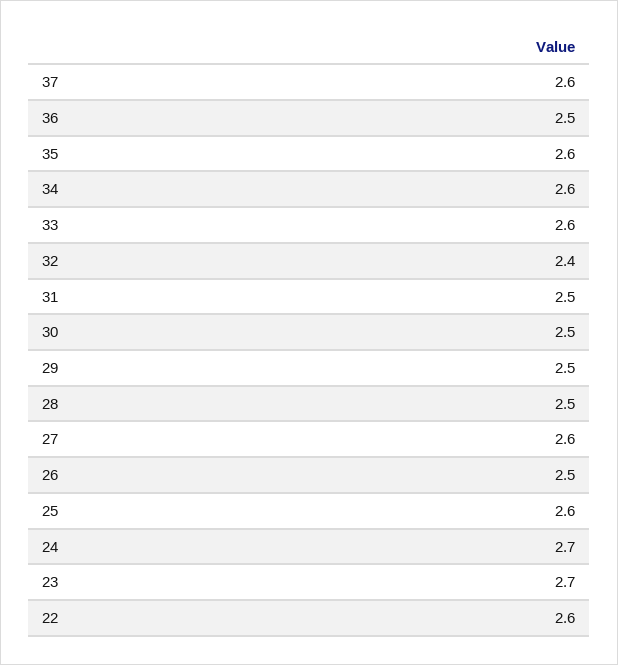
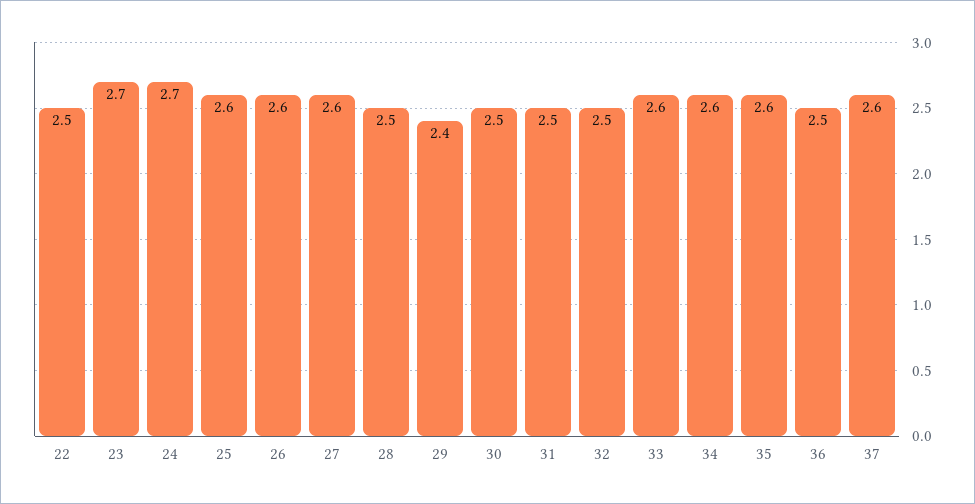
  {
    "37": 2.6,
    "36": 2.5,
    "35": 2.6,
    "34": 2.6,
    "33": 2.6,
-   "32": 2.4,
+   "32": 2.5,
    "31": 2.5,
    "30": 2.5,
-   "29": 2.5,
+   "29": 2.4,
    "28": 2.5,
    "27": 2.6,
-   "26": 2.5,
+   "26": 2.6,
    "25": 2.6,
    "24": 2.7,
    "23": 2.7,
-   "22": 2.6
+   "22": 2.5
  }

